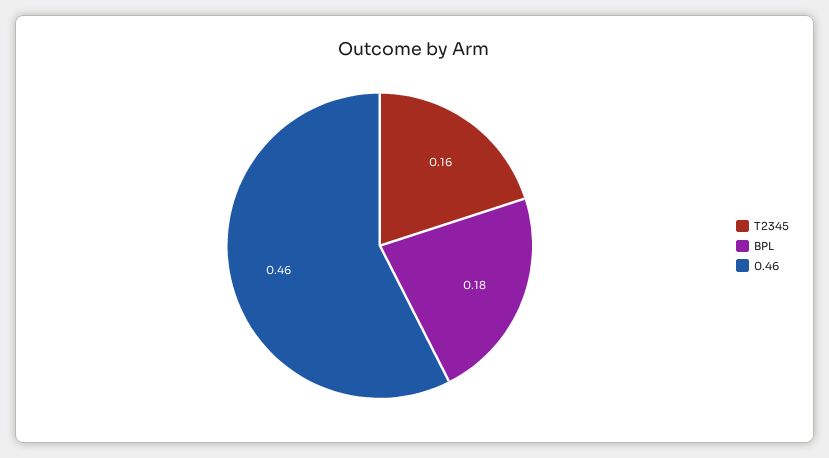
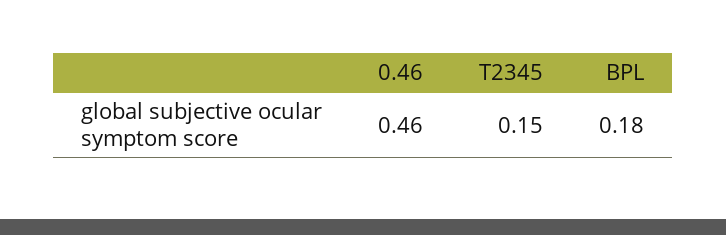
  {
-   "T2345": 0.16,
+   "T2345": 0.15,
    "BPL": 0.18,
    "0.46": 0.46
  }

